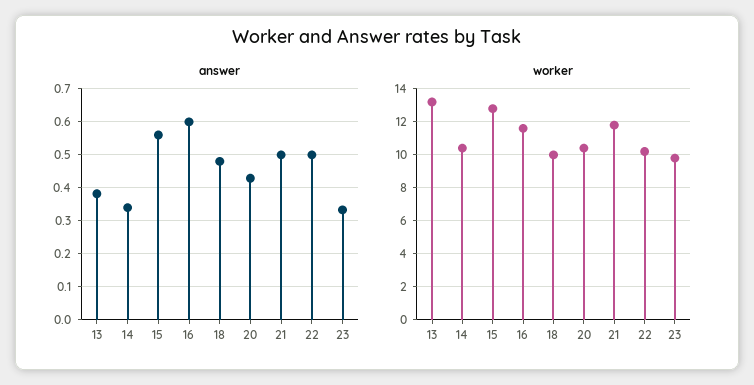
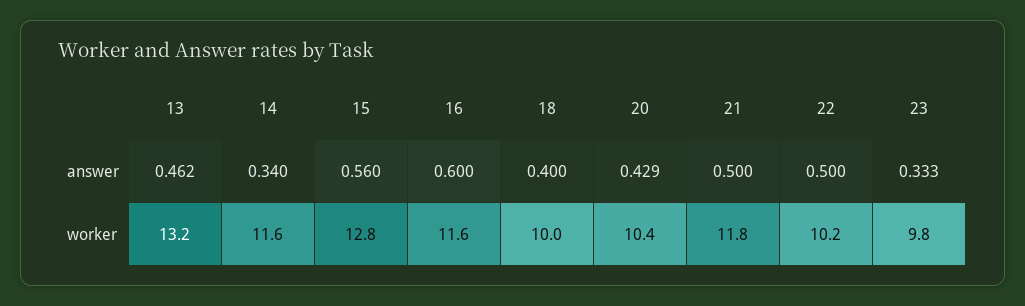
  {
    "answer": {
-     "13": 0.38,
+     "13": 0.462,
      "14": 0.34,
      "15": 0.56,
      "16": 0.6,
-     "18": 0.48,
+     "18": 0.4,
      "20": 0.429,
      "21": 0.5,
      "22": 0.5,
      "23": 0.333
    },
    "worker": {
      "13": 13.2,
-     "14": 10.5,
+     "14": 11.6,
      "15": 12.8,
      "16": 11.6,
      "18": 10,
      "20": 10.4,
      "21": 11.8,
      "22": 10.2,
      "23": 9.8
    }
  }

